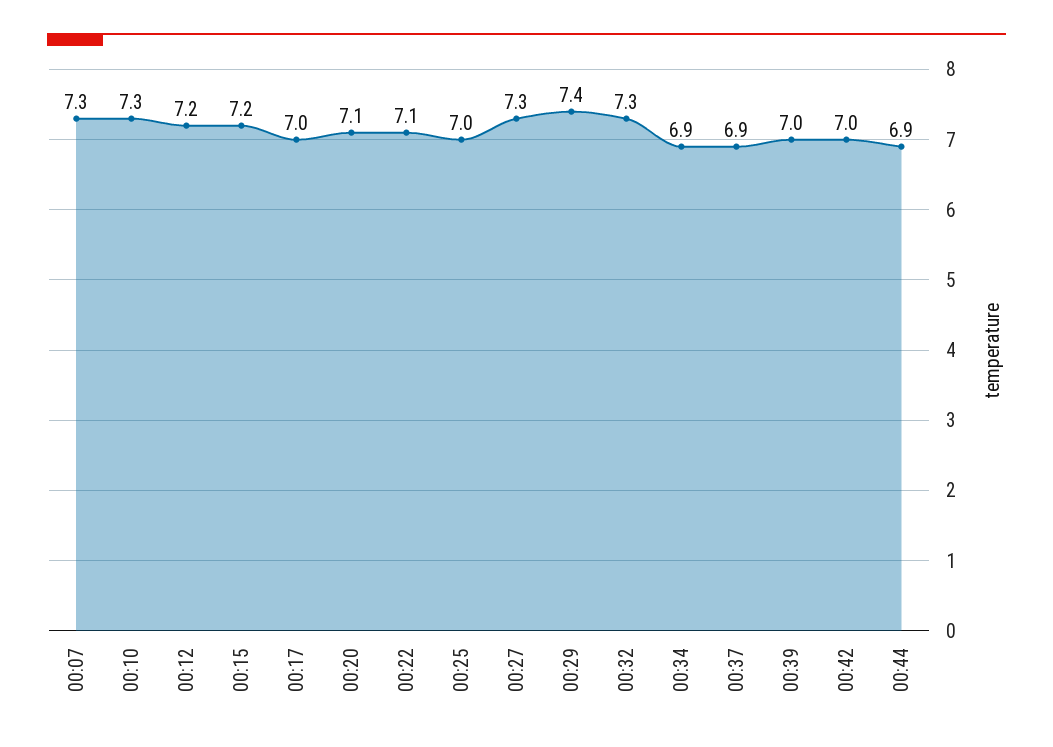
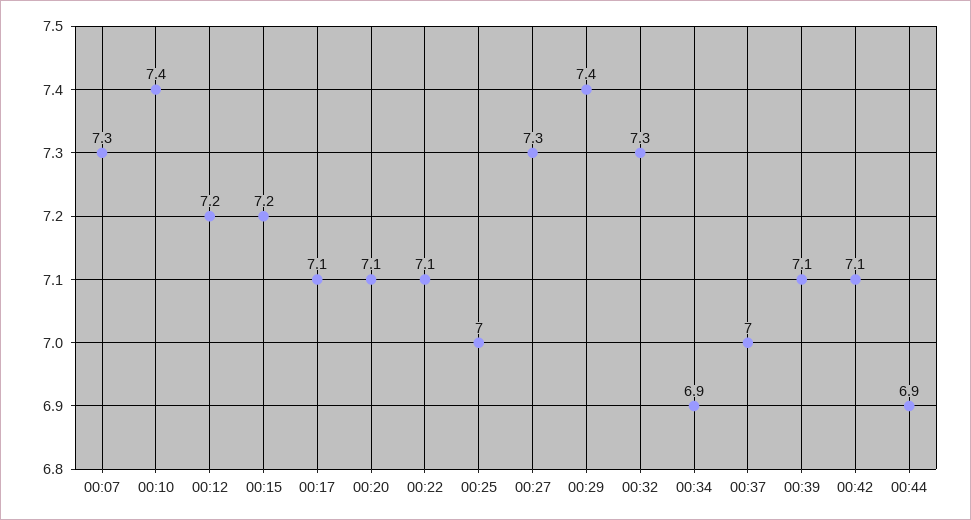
  {
    "00:07": 7.3,
-   "00:10": 7.3,
+   "00:10": 7.4,
    "00:12": 7.2,
    "00:15": 7.2,
-   "00:17": 7,
+   "00:17": 7.1,
    "00:20": 7.1,
    "00:22": 7.1,
    "00:25": 7,
    "00:27": 7.3,
    "00:29": 7.4,
    "00:32": 7.3,
    "00:34": 6.9,
-   "00:37": 6.9,
+   "00:37": 7,
-   "00:39": 7,
+   "00:39": 7.1,
-   "00:42": 7,
+   "00:42": 7.1,
    "00:44": 6.9
  }

